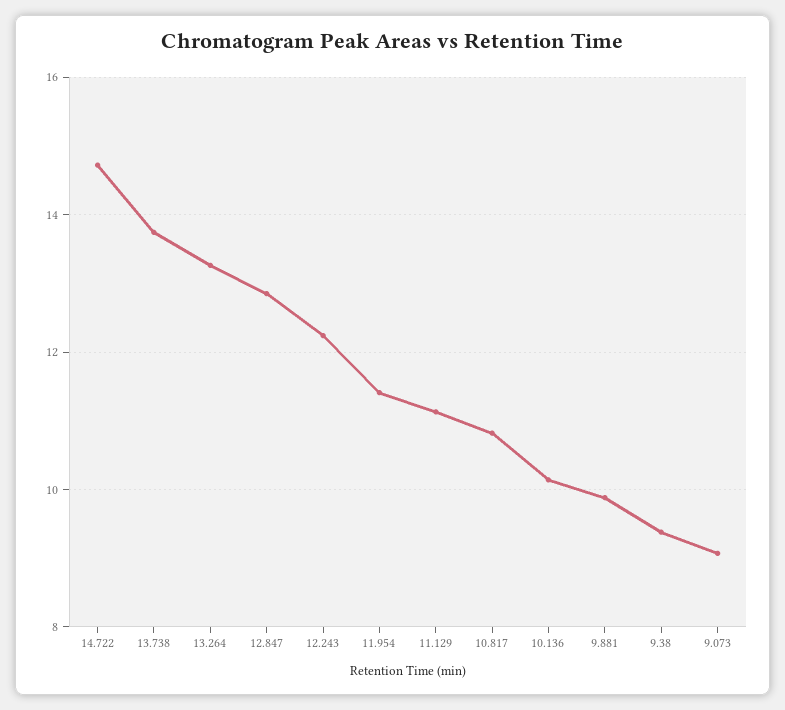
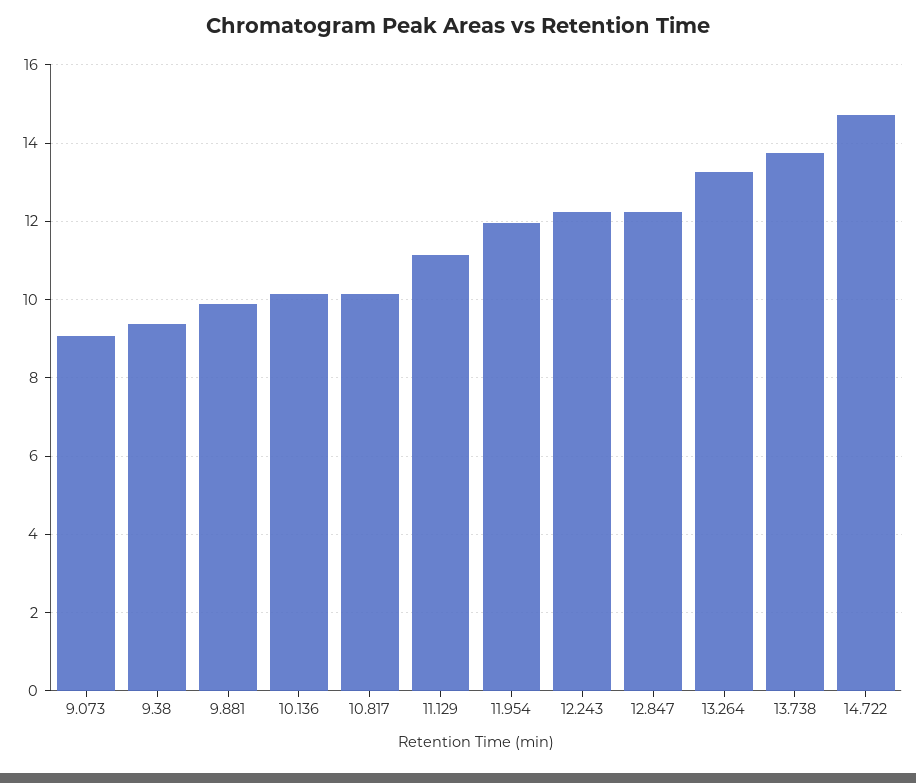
  {
    "14.722": 14.8,
    "13.738": 13.8,
    "13.264": 13.2,
-   "12.847": 12.8,
+   "12.847": 12.2,
    "12.243": 12.2,
-   "11.954": 11.4,
+   "11.954": 12,
    "11.129": 11.2,
-   "10.817": 10.8,
+   "10.817": 10.2,
    "10.136": 10.2,
    "9.881": 9.8,
    "9.38": 9.4,
    "9.073": 9
  }

